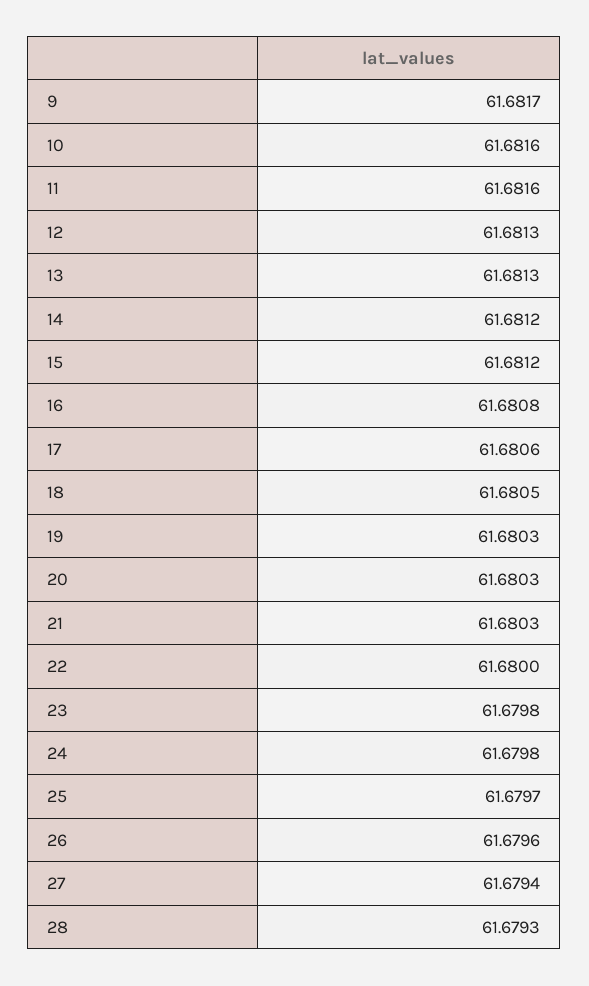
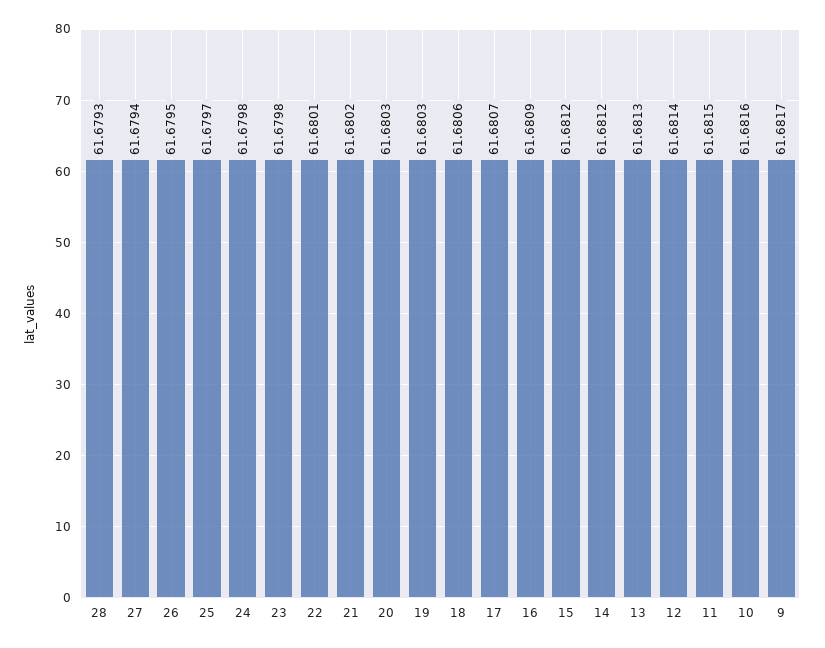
  {
    "9": 61.6817,
    "10": 61.6816,
-   "11": 61.6816,
+   "11": 61.6815,
-   "12": 61.6813,
+   "12": 61.6814,
    "13": 61.6813,
    "14": 61.6812,
    "15": 61.6812,
-   "16": 61.6808,
+   "16": 61.6809,
-   "17": 61.6806,
+   "17": 61.6807,
-   "18": 61.6805,
+   "18": 61.6806,
    "19": 61.6803,
    "20": 61.6803,
-   "21": 61.6803,
+   "21": 61.6802,
-   "22": 61.68,
+   "22": 61.6801,
    "23": 61.6798,
    "24": 61.6798,
    "25": 61.6797,
-   "26": 61.6796,
+   "26": 61.6795,
    "27": 61.6794,
    "28": 61.6793
  }

